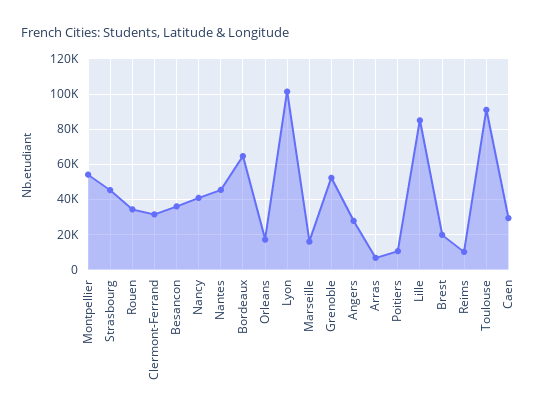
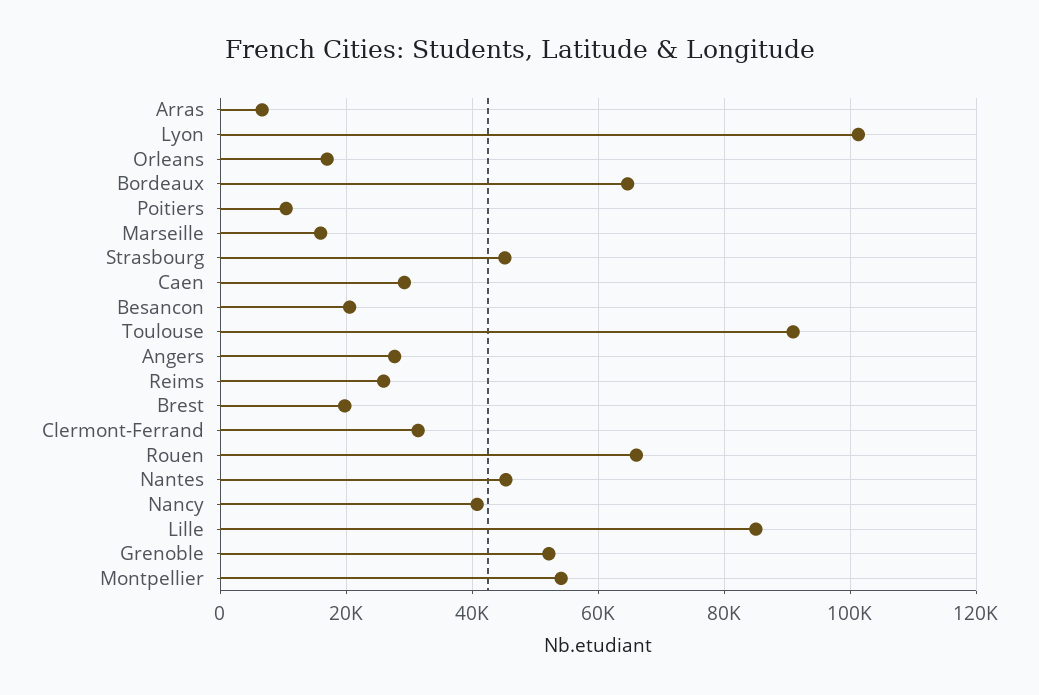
  {
    "Montpellier": 54000,
    "Strasbourg": 46000,
-   "Rouen": 35000,
+   "Rouen": 66000,
    "Clermont-Ferrand": 32000,
-   "Besancon": 35000,
+   "Besancon": 20000,
    "Nancy": 40000,
    "Nantes": 46000,
    "Bordeaux": 64000,
    "Orleans": 16000,
    "Lyon": 102000,
    "Marseille": 16000,
    "Grenoble": 52000,
    "Angers": 28000,
    "Arras": 6000,
    "Poitiers": 10000,
    "Lille": 86000,
    "Brest": 20000,
-   "Reims": 10000,
+   "Reims": 26000,
    "Toulouse": 90000,
    "Caen": 30000
  }

